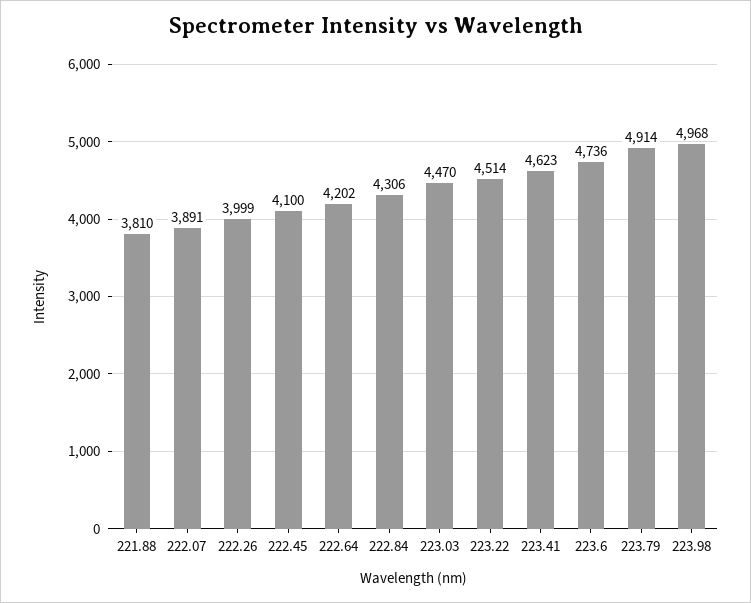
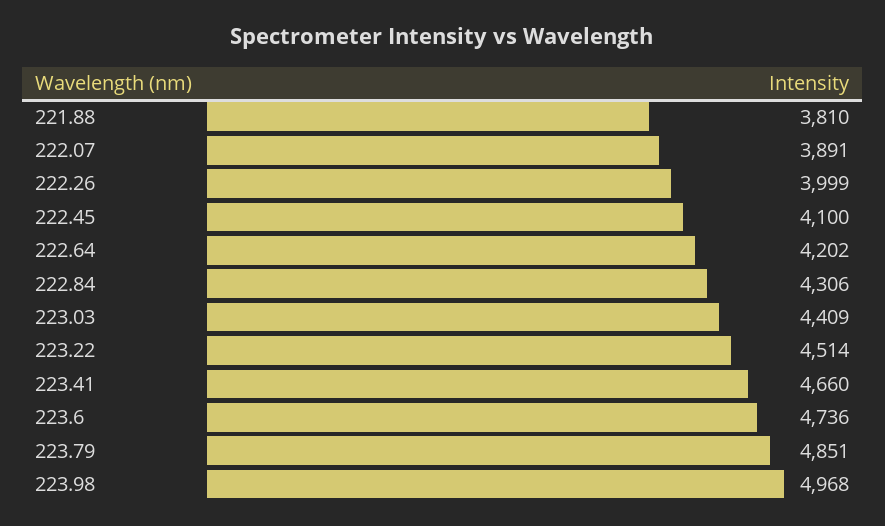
  {
    "221.88": 3810,
    "222.07": 3891,
    "222.26": 3999,
    "222.45": 4100,
    "222.64": 4202,
    "222.84": 4306,
-   "223.03": 4470,
+   "223.03": 4409,
    "223.22": 4514,
-   "223.41": 4623,
+   "223.41": 4660,
    "223.6": 4736,
-   "223.79": 4914,
+   "223.79": 4851,
    "223.98": 4968
  }

